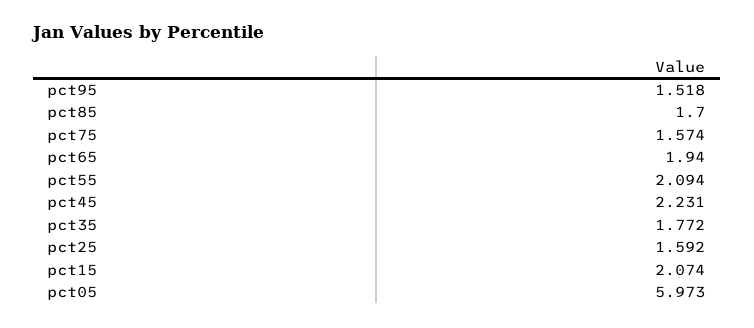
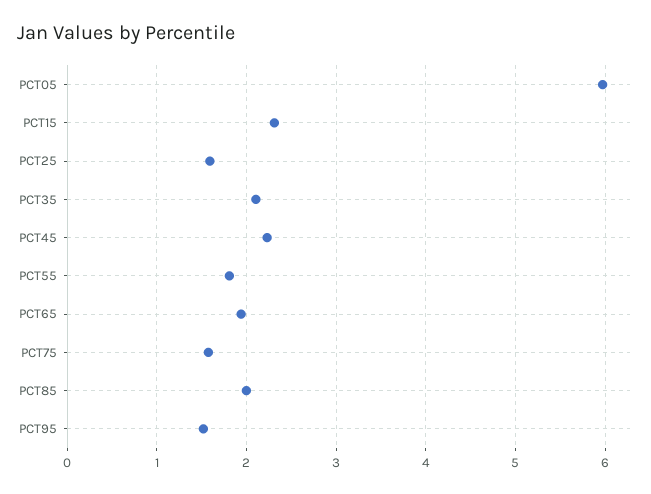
  {
    "pct95": 1.518,
-   "pct85": 1.7,
+   "pct85": 2,
    "pct75": 1.574,
    "pct65": 1.94,
-   "pct55": 2.094,
+   "pct55": 1.8,
    "pct45": 2.231,
-   "pct35": 1.772,
+   "pct35": 2.1,
    "pct25": 1.592,
-   "pct15": 2.074,
+   "pct15": 2.3,
    "pct05": 5.973
  }

